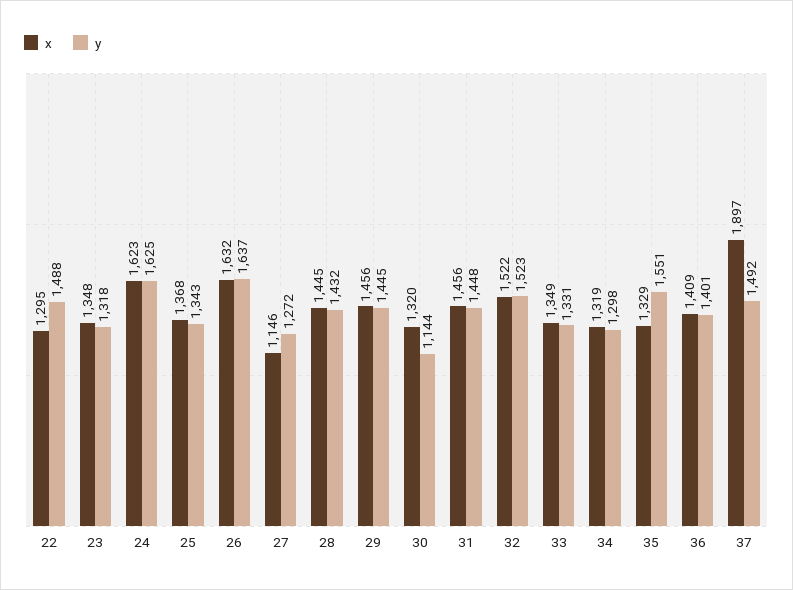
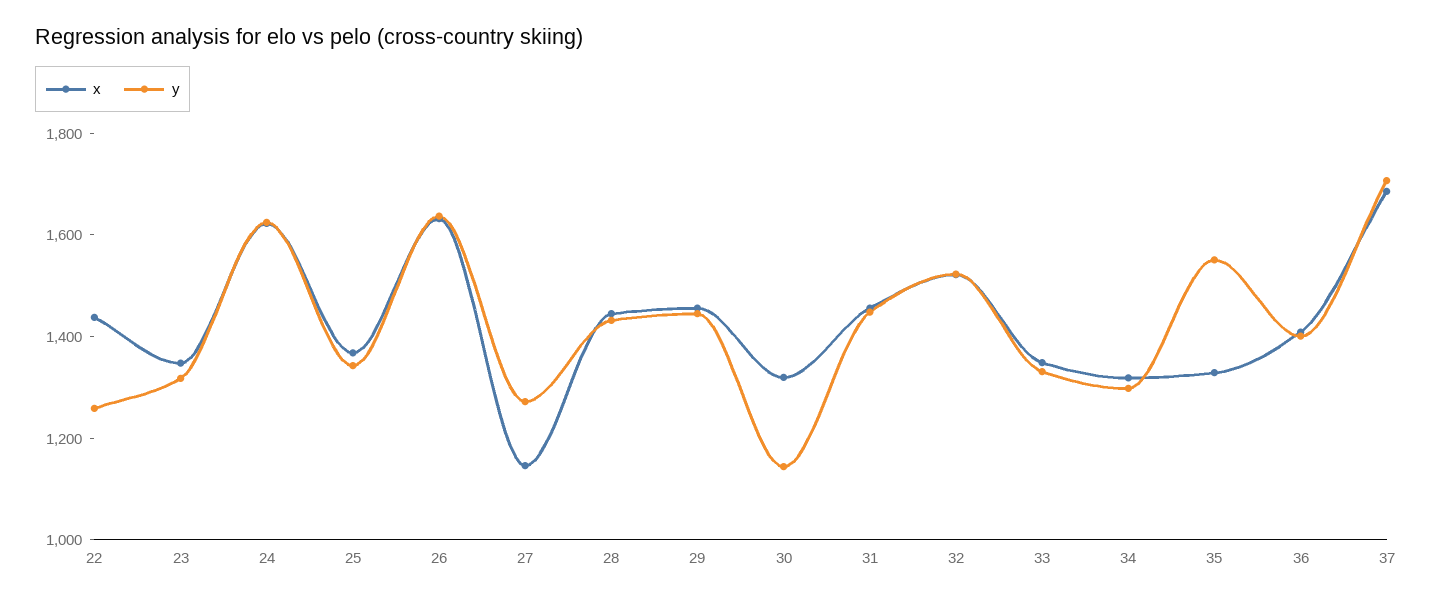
  {
    "x": {
-     "22": 1295,
+     "22": 1450,
      "23": 1348,
      "24": 1623,
      "25": 1368,
      "26": 1632,
      "27": 1146,
      "28": 1445,
      "29": 1456,
      "30": 1320,
      "31": 1456,
      "32": 1522,
      "33": 1349,
      "34": 1319,
      "35": 1329,
      "36": 1409,
-     "37": 1897
+     "37": 1700
    },
    "y": {
-     "22": 1488,
+     "22": 1250,
      "23": 1318,
      "24": 1625,
      "25": 1343,
      "26": 1637,
      "27": 1272,
      "28": 1432,
      "29": 1445,
      "30": 1144,
      "31": 1448,
      "32": 1523,
      "33": 1331,
      "34": 1298,
      "35": 1551,
      "36": 1401,
-     "37": 1492
+     "37": 1700
    }
  }

